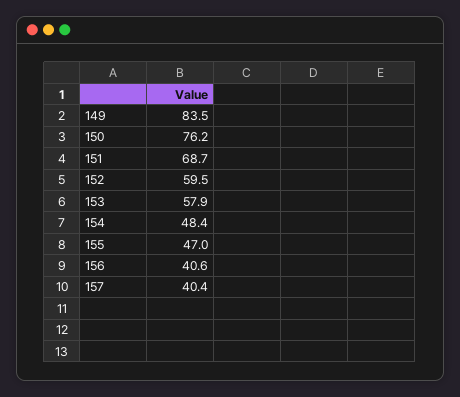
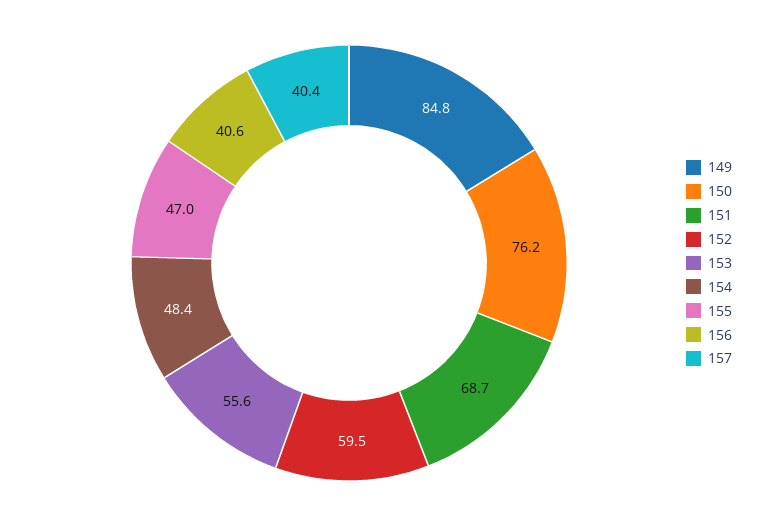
  {
-   "149": 83.5,
+   "149": 84.8,
    "150": 76.2,
    "151": 68.7,
    "152": 59.5,
-   "153": 57.9,
+   "153": 55.6,
    "154": 48.4,
    "155": 47,
    "156": 40.6,
    "157": 40.4
  }

